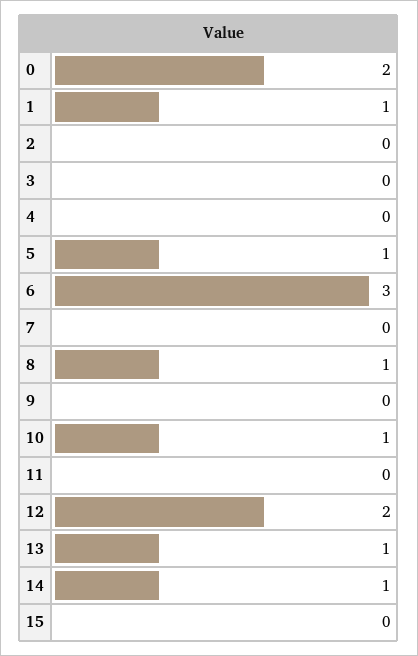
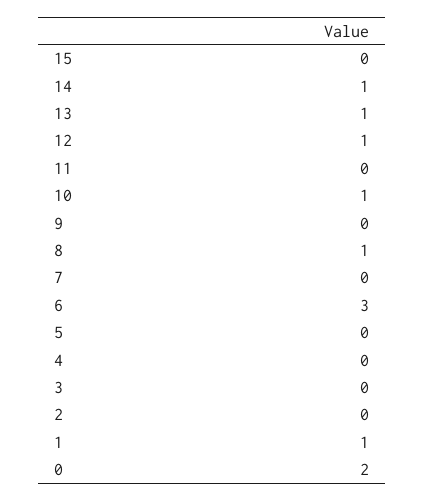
  {
    "0": 2,
    "1": 1,
    "2": 0,
    "3": 0,
    "4": 0,
-   "5": 1,
+   "5": 0,
    "6": 3,
    "7": 0,
    "8": 1,
    "9": 0,
    "10": 1,
    "11": 0,
-   "12": 2,
+   "12": 1,
    "13": 1,
    "14": 1,
    "15": 0
  }

